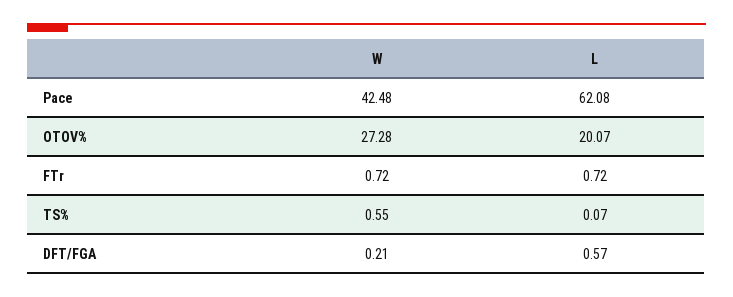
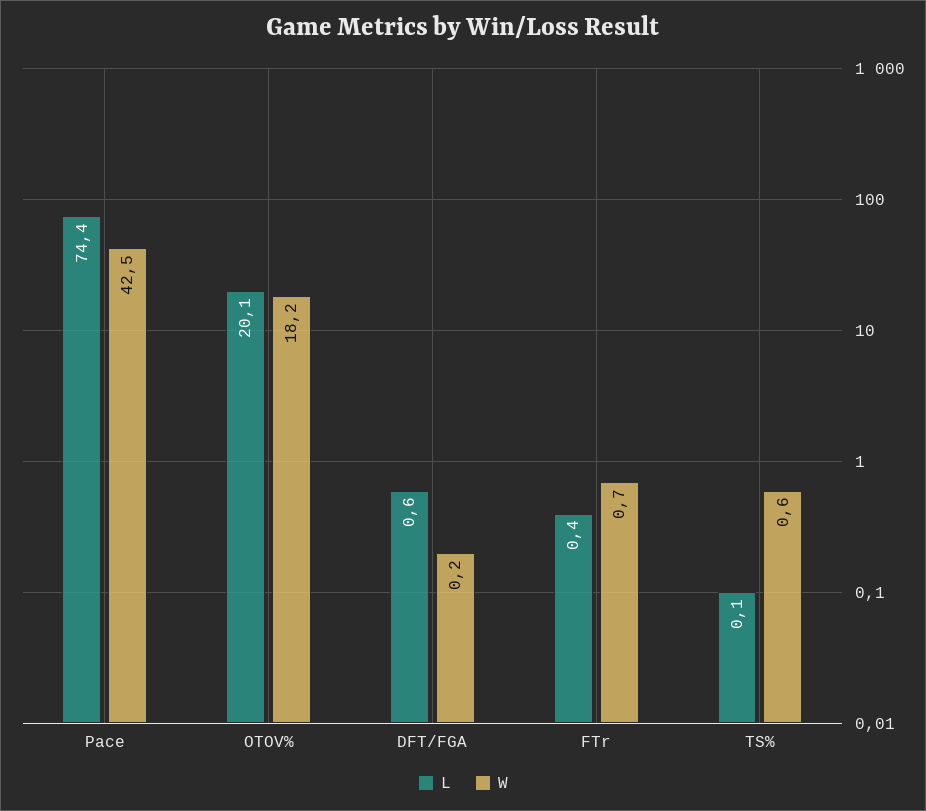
  {
    "W": {
      "Pace": 42.48,
-     "OTOV%": 27.28,
+     "OTOV%": 18.2,
      "FTr": 0.72,
      "TS%": 0.55,
      "DFT/FGA": 0.21
    },
    "L": {
-     "Pace": 62.08,
+     "Pace": 74.4,
      "OTOV%": 20.07,
-     "FTr": 0.72,
+     "FTr": 0.4,
      "TS%": 0.07,
      "DFT/FGA": 0.57
    }
  }

